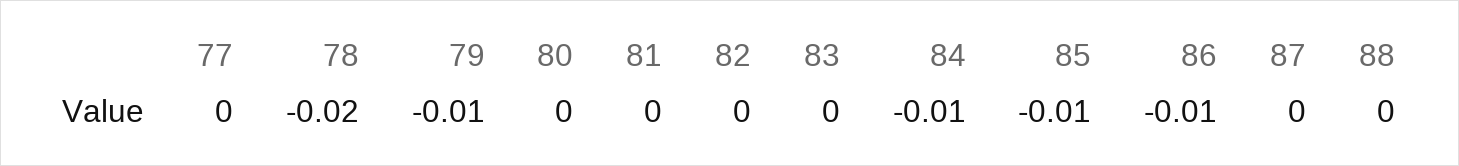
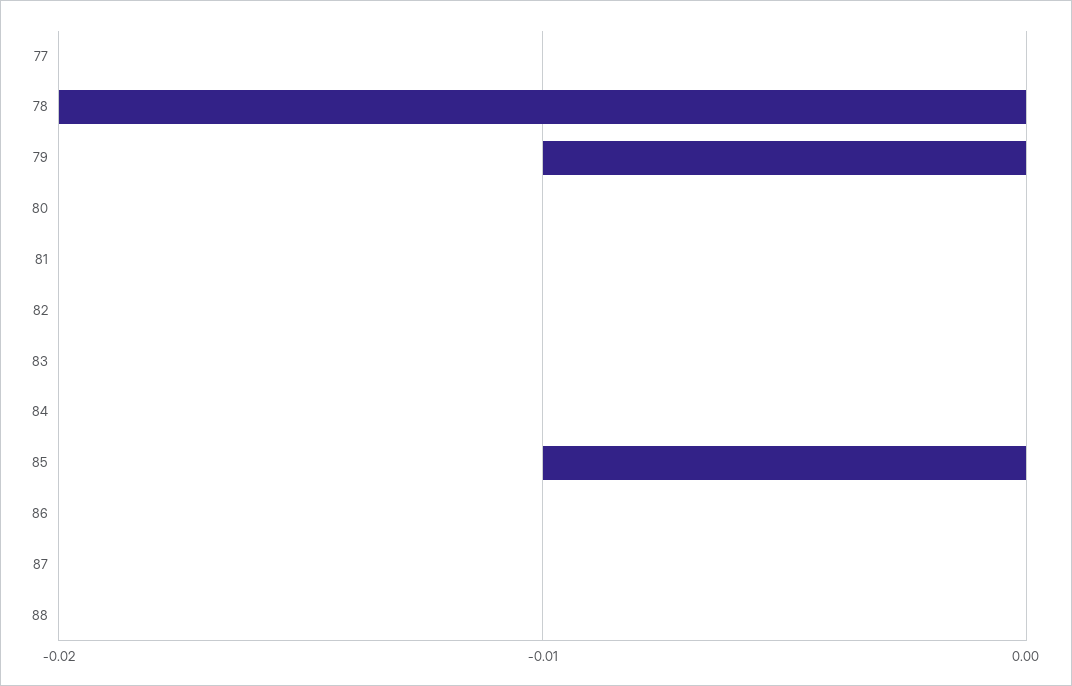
  {
    "77": 0,
    "78": -0.02,
    "79": -0.01,
    "80": 0,
    "81": 0,
    "82": 0,
    "83": 0,
-   "84": -0.01,
+   "84": 0,
    "85": -0.01,
-   "86": -0.01,
+   "86": 0,
    "87": 0,
    "88": 0
  }

